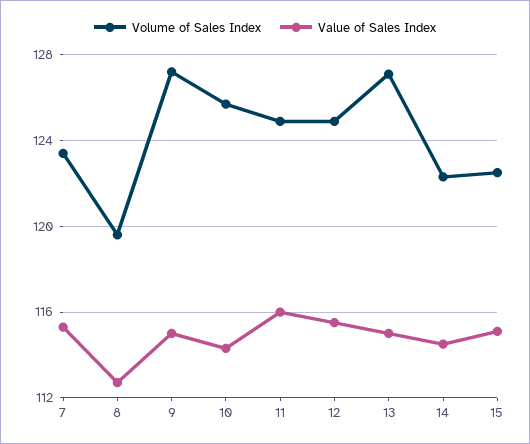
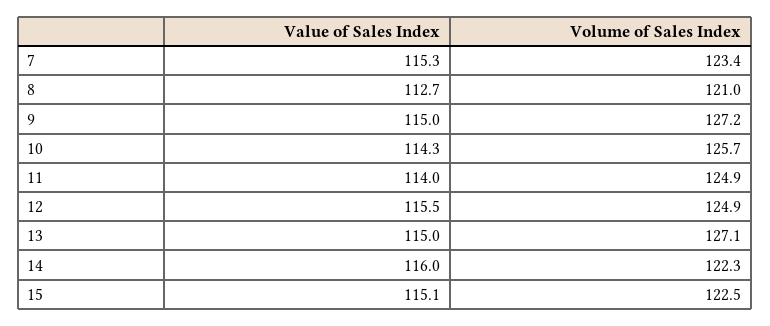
  {
    "Volume of Sales Index": {
      "7": 123.4,
-     "8": 119.5,
+     "8": 121,
      "9": 127.2,
      "10": 125.7,
      "11": 124.9,
      "12": 124.9,
      "13": 127.1,
      "14": 122.3,
      "15": 122.5
    },
    "Value of Sales Index": {
      "7": 115.3,
      "8": 112.7,
      "9": 115,
      "10": 114.3,
-     "11": 116,
+     "11": 114,
      "12": 115.5,
      "13": 115,
-     "14": 114.5,
+     "14": 116,
      "15": 115.1
    }
  }

